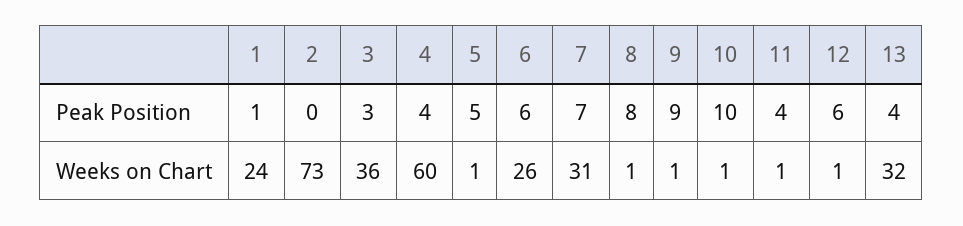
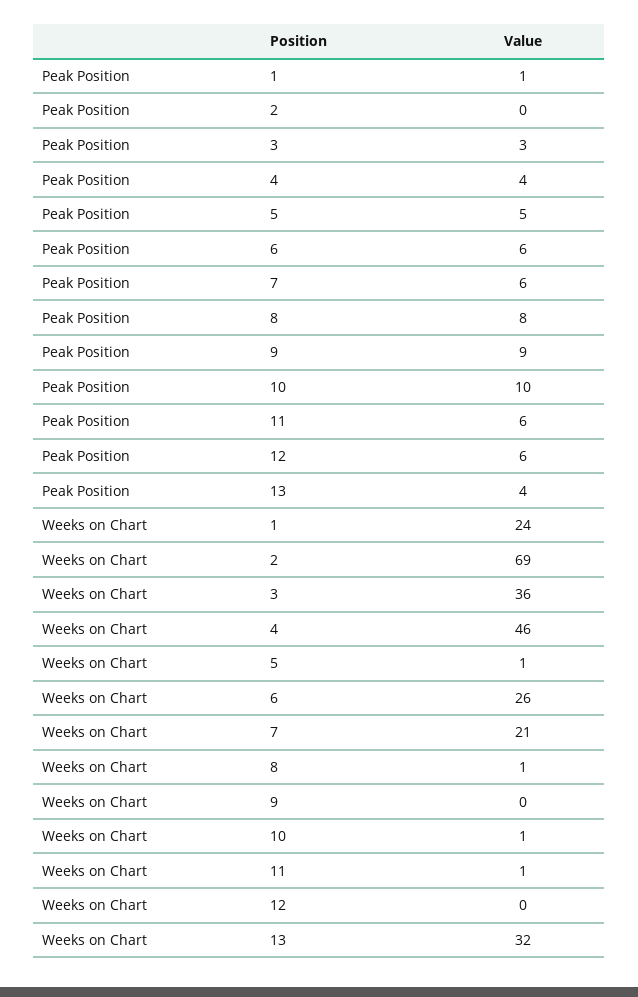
  {
    "1": {
      "Peak Position": 1,
      "Weeks on Chart": 24
    },
    "2": {
      "Peak Position": 0,
-     "Weeks on Chart": 73
+     "Weeks on Chart": 69
    },
    "3": {
      "Peak Position": 3,
      "Weeks on Chart": 36
    },
    "4": {
      "Peak Position": 4,
-     "Weeks on Chart": 60
+     "Weeks on Chart": 46
    },
    "5": {
      "Peak Position": 5,
      "Weeks on Chart": 1
    },
    "6": {
      "Peak Position": 6,
      "Weeks on Chart": 26
    },
    "7": {
-     "Peak Position": 7,
+     "Peak Position": 6,
-     "Weeks on Chart": 31
+     "Weeks on Chart": 21
    },
    "8": {
      "Peak Position": 8,
      "Weeks on Chart": 1
    },
    "9": {
      "Peak Position": 9,
-     "Weeks on Chart": 1
+     "Weeks on Chart": 0
    },
    "10": {
      "Peak Position": 10,
      "Weeks on Chart": 1
    },
    "11": {
-     "Peak Position": 4,
+     "Peak Position": 6,
      "Weeks on Chart": 1
    },
    "12": {
      "Peak Position": 6,
-     "Weeks on Chart": 1
+     "Weeks on Chart": 0
    },
    "13": {
      "Peak Position": 4,
      "Weeks on Chart": 32
    }
  }

